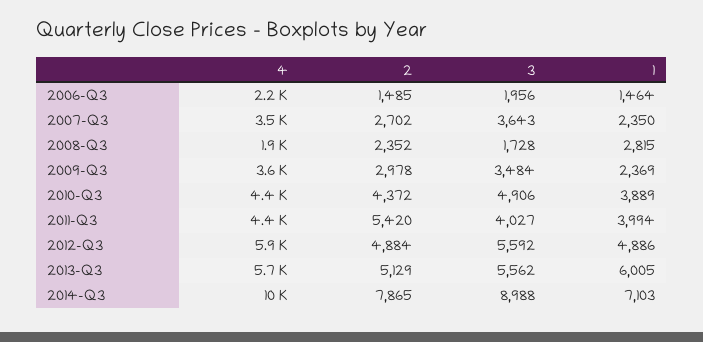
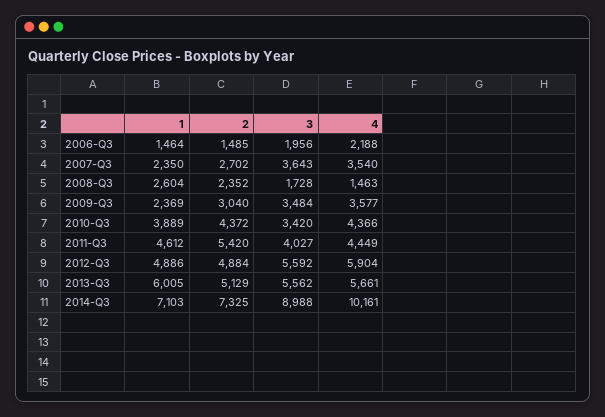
  {
    "4": {
      "2006-Q3": 2188,
      "2007-Q3": 3540,
-     "2008-Q3": 1900,
+     "2008-Q3": 1463,
      "2009-Q3": 3577,
      "2010-Q3": 4366,
      "2011-Q3": 4449,
      "2012-Q3": 5904,
      "2013-Q3": 5661,
      "2014-Q3": 10161
    },
    "2": {
      "2006-Q3": 1485,
      "2007-Q3": 2702,
      "2008-Q3": 2352,
-     "2009-Q3": 2978,
+     "2009-Q3": 3040,
      "2010-Q3": 4372,
      "2011-Q3": 5420,
      "2012-Q3": 4884,
      "2013-Q3": 5129,
-     "2014-Q3": 7865
+     "2014-Q3": 7325
    },
    "3": {
      "2006-Q3": 1956,
      "2007-Q3": 3643,
      "2008-Q3": 1728,
      "2009-Q3": 3484,
-     "2010-Q3": 4906,
+     "2010-Q3": 3420,
      "2011-Q3": 4027,
      "2012-Q3": 5592,
      "2013-Q3": 5562,
      "2014-Q3": 8988
    },
    "1": {
      "2006-Q3": 1464,
      "2007-Q3": 2350,
-     "2008-Q3": 2815,
+     "2008-Q3": 2604,
      "2009-Q3": 2369,
      "2010-Q3": 3889,
-     "2011-Q3": 3994,
+     "2011-Q3": 4612,
      "2012-Q3": 4886,
      "2013-Q3": 6005,
      "2014-Q3": 7103
    }
  }

